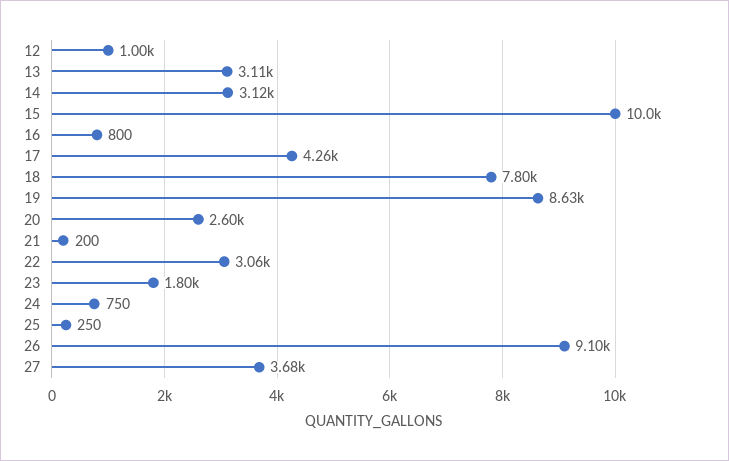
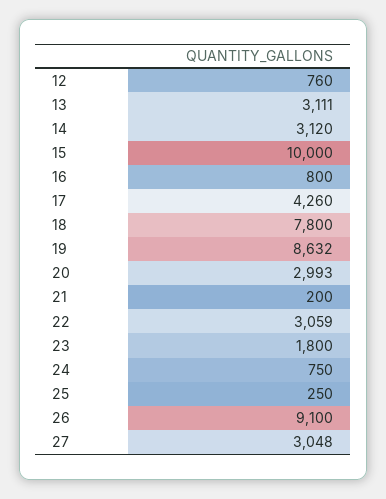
  {
-   "12": 1000,
+   "12": 760,
    "13": 3111,
    "14": 3120,
    "15": 10000,
    "16": 800,
    "17": 4260,
    "18": 7800,
    "19": 8632,
-   "20": 2600,
+   "20": 2993,
    "21": 200,
    "22": 3059,
    "23": 1800,
    "24": 750,
    "25": 250,
    "26": 9100,
-   "27": 3680
+   "27": 3048
  }

